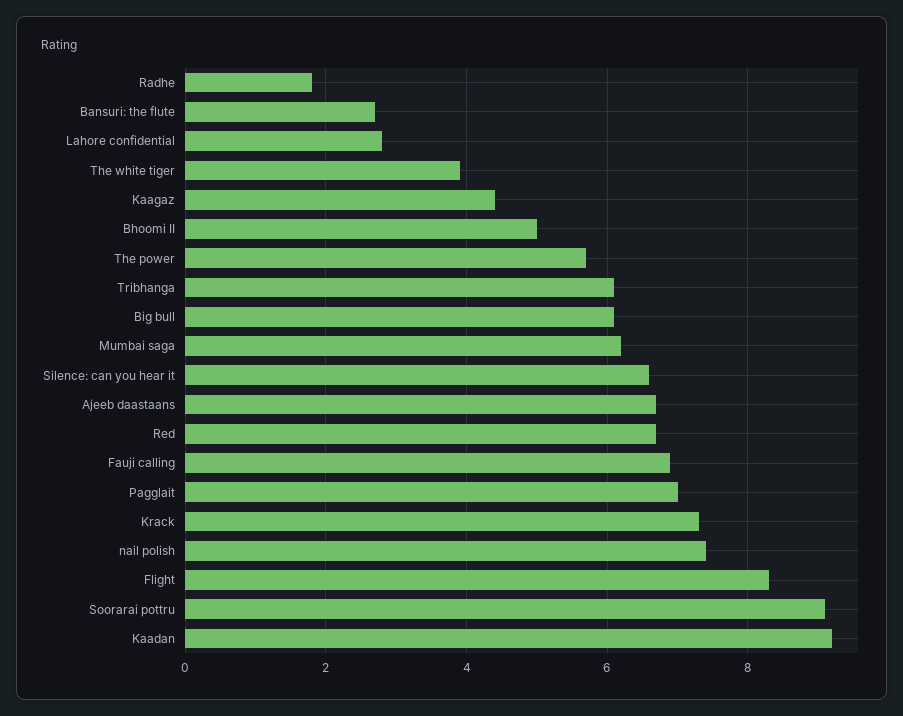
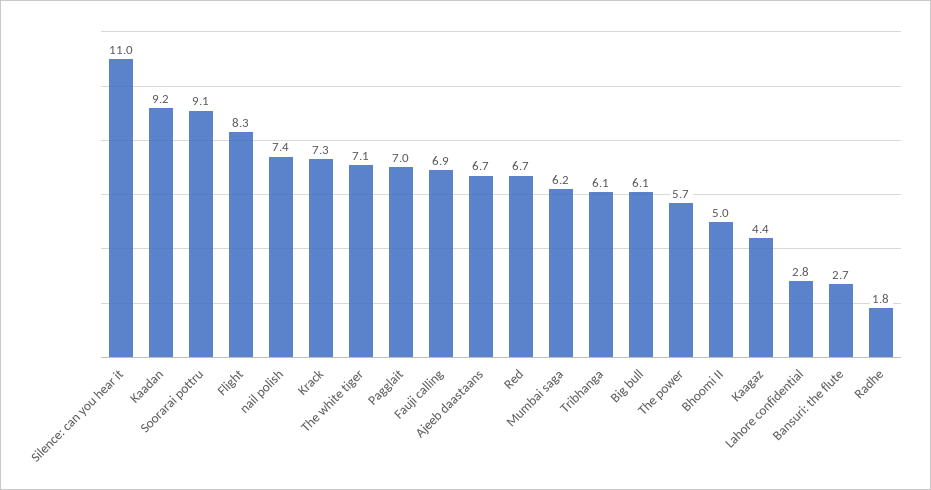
  {
    "Radhe": 1.8,
    "Bansuri: the flute": 2.7,
    "Lahore confidential": 2.8,
-   "The white tiger": 4,
+   "The white tiger": 7.1,
    "Kaagaz": 4.4,
    "Bhoomi II": 5,
    "The power": 5.7,
    "Tribhanga": 6.1,
    "Big bull": 6.1,
    "Mumbai saga": 6.2,
-   "Silence: can you hear it": 6.5,
+   "Silence: can you hear it": 11,
    "Ajeeb daastaans": 6.7,
    "Red": 6.7,
    "Fauji calling": 6.9,
    "Pagglait": 7,
    "Krack": 7.3,
    "nail polish": 7.4,
    "Flight": 8.3,
    "Soorarai pottru": 9.1,
    "Kaadan": 9.2
  }

